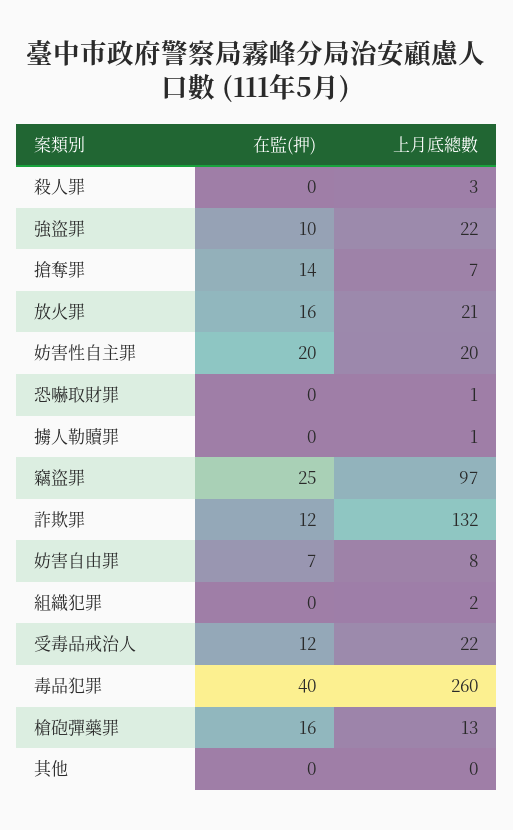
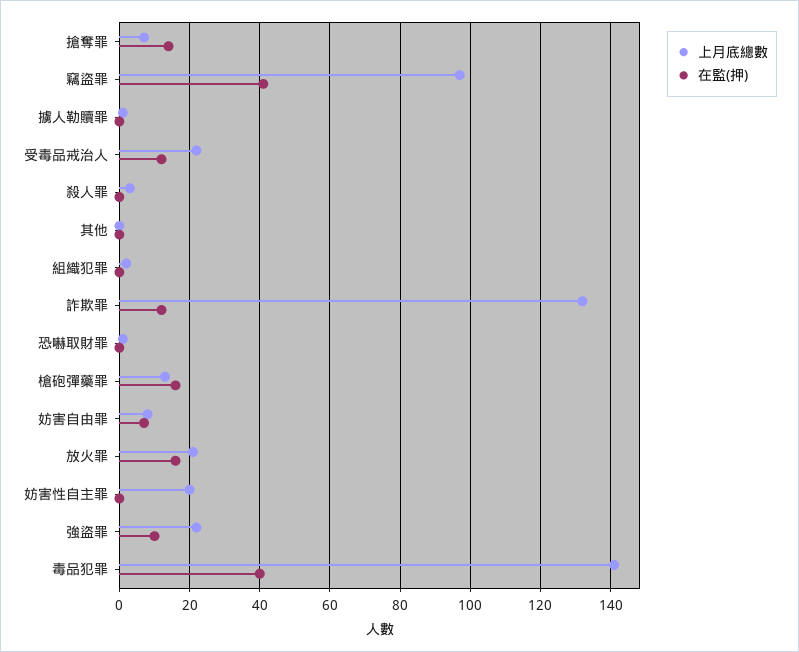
  {
    "在監(押)": {
      "殺人罪": 0,
      "強盜罪": 10,
      "搶奪罪": 14,
      "放火罪": 16,
-     "妨害性自主罪": 20,
+     "妨害性自主罪": 0,
      "恐嚇取財罪": 0,
      "擄人勒贖罪": 0,
-     "竊盜罪": 25,
+     "竊盜罪": 40,
      "詐欺罪": 12,
      "妨害自由罪": 7,
      "組織犯罪": 0,
      "受毒品戒治人": 12,
      "毒品犯罪": 40,
      "槍砲彈藥罪": 16,
      "其他": 0
    },
    "上月底總數": {
      "殺人罪": 3,
      "強盜罪": 22,
      "搶奪罪": 7,
      "放火罪": 21,
      "妨害性自主罪": 20,
      "恐嚇取財罪": 1,
      "擄人勒贖罪": 1,
      "竊盜罪": 97,
      "詐欺罪": 132,
      "妨害自由罪": 8,
      "組織犯罪": 2,
      "受毒品戒治人": 22,
-     "毒品犯罪": 260,
+     "毒品犯罪": 140,
      "槍砲彈藥罪": 13,
      "其他": 0
    }
  }

